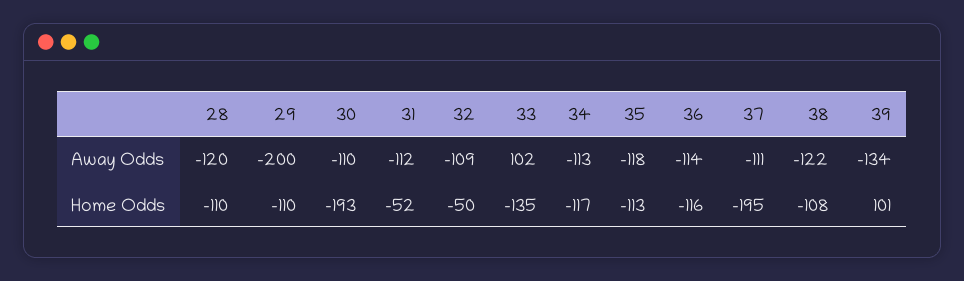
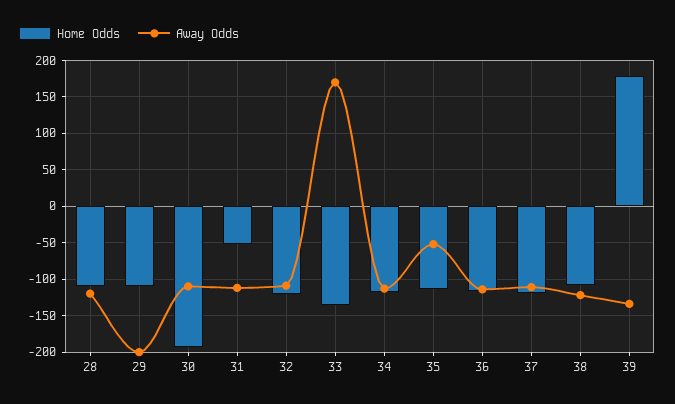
  {
    "Away Odds": {
      "28": -120,
      "29": -200,
      "30": -110,
      "31": -112,
      "32": -109,
-     "33": 102,
+     "33": 170,
      "34": -113,
-     "35": -118,
+     "35": -50,
      "36": -114,
      "37": -111,
      "38": -122,
      "39": -134
    },
    "Home Odds": {
      "28": -110,
      "29": -110,
      "30": -193,
      "31": -52,
-     "32": -50,
+     "32": -120,
      "33": -135,
      "34": -117,
      "35": -113,
      "36": -116,
-     "37": -195,
+     "37": -120,
      "38": -108,
-     "39": 101
+     "39": 180
    }
  }

